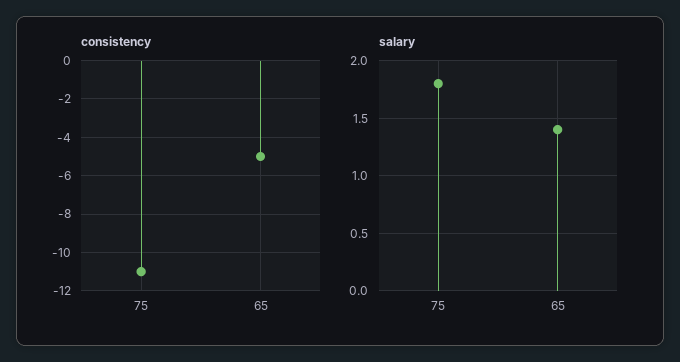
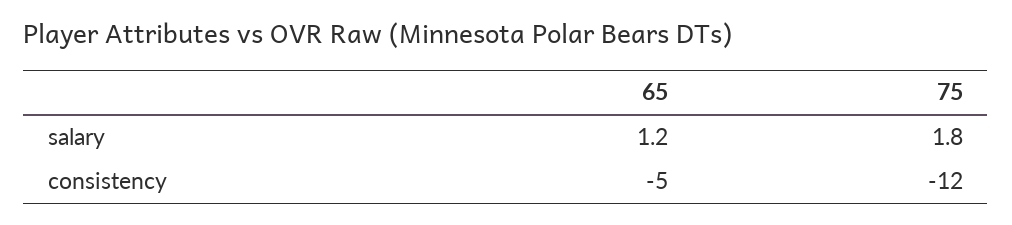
  {
    "consistency": {
-     "75": -11,
+     "75": -12,
      "65": -5
    },
    "salary": {
      "75": 1.8,
-     "65": 1.4
+     "65": 1.2
    }
  }

